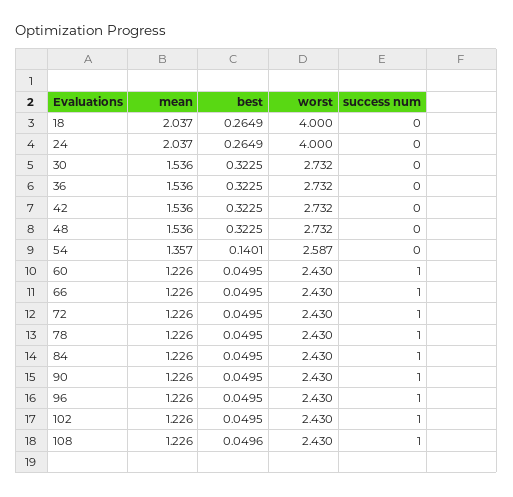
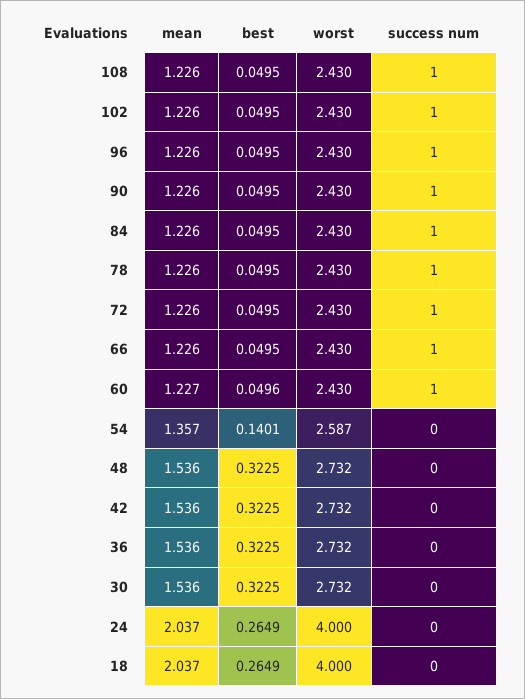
  {
    "mean": {
      "18": 2.037,
      "24": 2.037,
      "30": 1.536,
      "36": 1.536,
      "42": 1.536,
      "48": 1.536,
      "54": 1.357,
-     "60": 1.226,
+     "60": 1.227,
      "66": 1.226,
      "72": 1.226,
      "78": 1.226,
      "84": 1.226,
      "90": 1.226,
      "96": 1.226,
      "102": 1.226,
      "108": 1.226
    },
    "best": {
      "18": 0.2649,
      "24": 0.2649,
      "30": 0.3225,
      "36": 0.3225,
      "42": 0.3225,
      "48": 0.3225,
      "54": 0.1401,
-     "60": 0.0495,
+     "60": 0.0496,
      "66": 0.0495,
      "72": 0.0495,
      "78": 0.0495,
      "84": 0.0495,
      "90": 0.0495,
      "96": 0.0495,
      "102": 0.0495,
-     "108": 0.0496
+     "108": 0.0495
    },
    "worst": {
      "18": 4,
      "24": 4,
      "30": 2.732,
      "36": 2.732,
      "42": 2.732,
      "48": 2.732,
      "54": 2.587,
      "60": 2.43,
      "66": 2.43,
      "72": 2.43,
      "78": 2.43,
      "84": 2.43,
      "90": 2.43,
      "96": 2.43,
      "102": 2.43,
      "108": 2.43
    },
    "success num": {
      "18": 0,
      "24": 0,
      "30": 0,
      "36": 0,
      "42": 0,
      "48": 0,
      "54": 0,
      "60": 1,
      "66": 1,
      "72": 1,
      "78": 1,
      "84": 1,
      "90": 1,
      "96": 1,
      "102": 1,
      "108": 1
    }
  }

